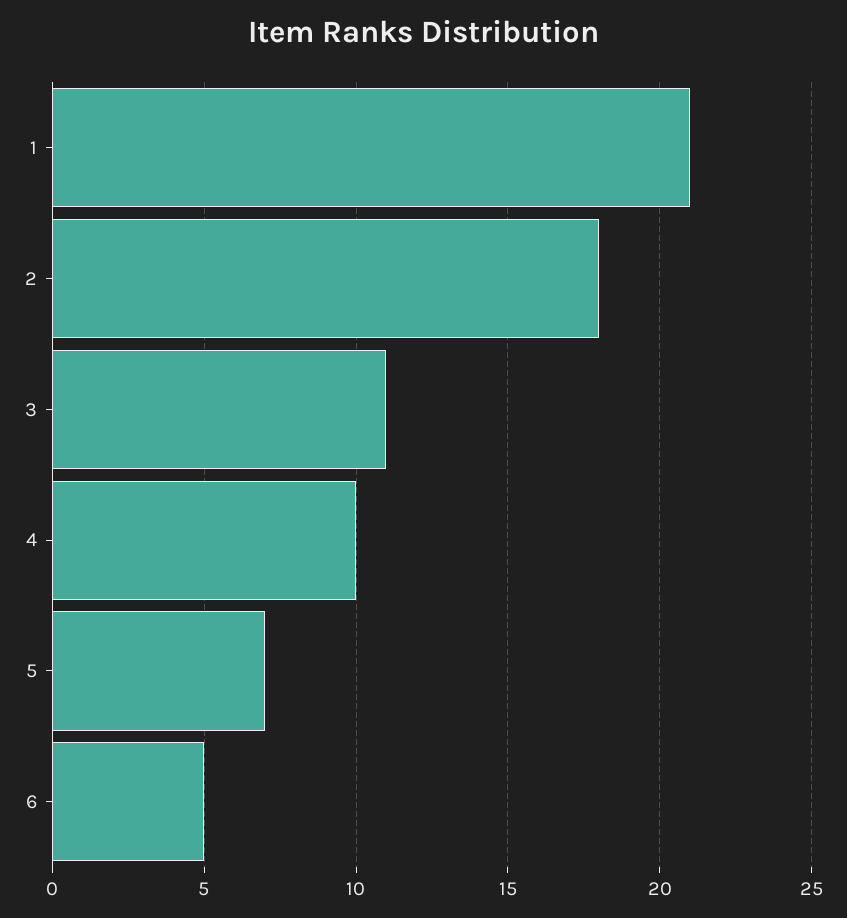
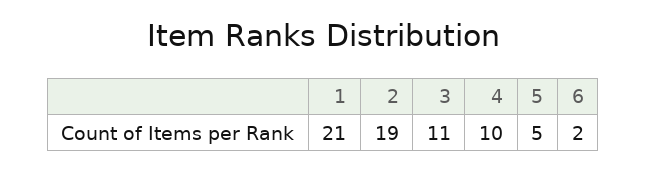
  {
    "1": 21,
-   "2": 18,
+   "2": 19,
    "3": 11,
    "4": 10,
-   "5": 7,
+   "5": 5,
-   "6": 5
+   "6": 2
  }

